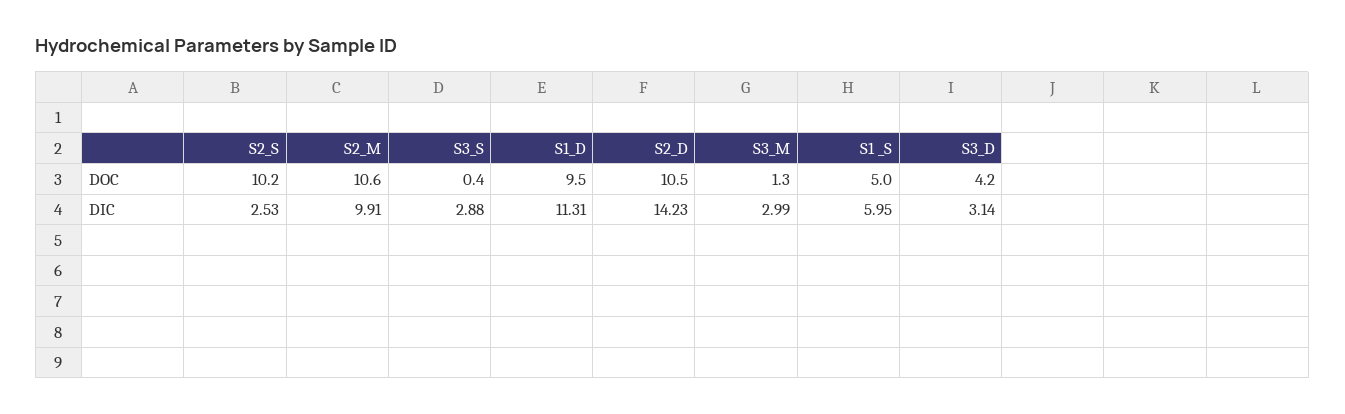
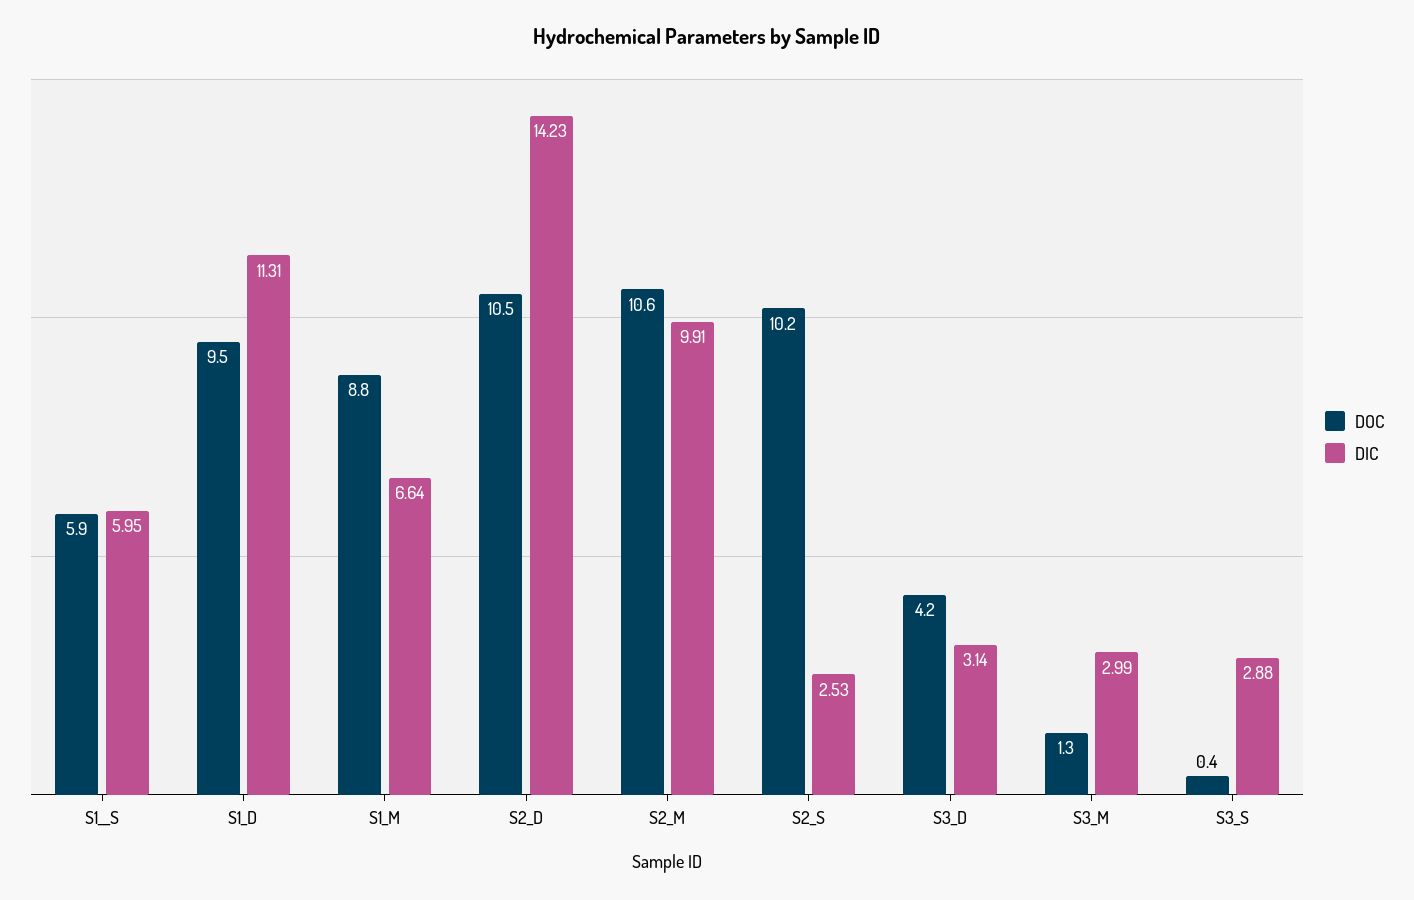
  {
    "DOC": {
      "S2_S": 10.2,
      "S2_M": 10.6,
      "S3_S": 0.4,
      "S1_D": 9.5,
      "S2_D": 10.5,
      "S3_M": 1.3,
-     "S1 _S": 5,
+     "S1 _S": 5.9,
-     "S3_D": 4.2
+     "S3_D": 4.2,
+     "S1_M": 8.8
    },
    "DIC": {
      "S2_S": 2.53,
      "S2_M": 9.91,
      "S3_S": 2.88,
      "S1_D": 11.31,
      "S2_D": 14.23,
      "S3_M": 2.99,
      "S1 _S": 5.95,
-     "S3_D": 3.14
+     "S3_D": 3.14,
+     "S1_M": 6.64
    }
  }

